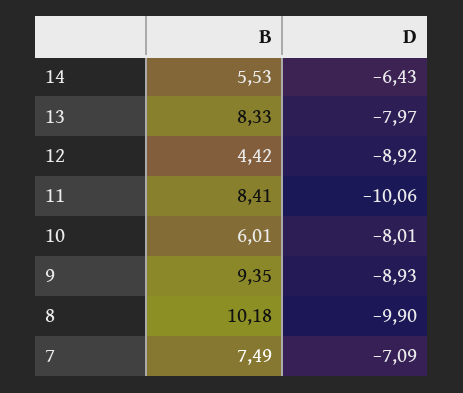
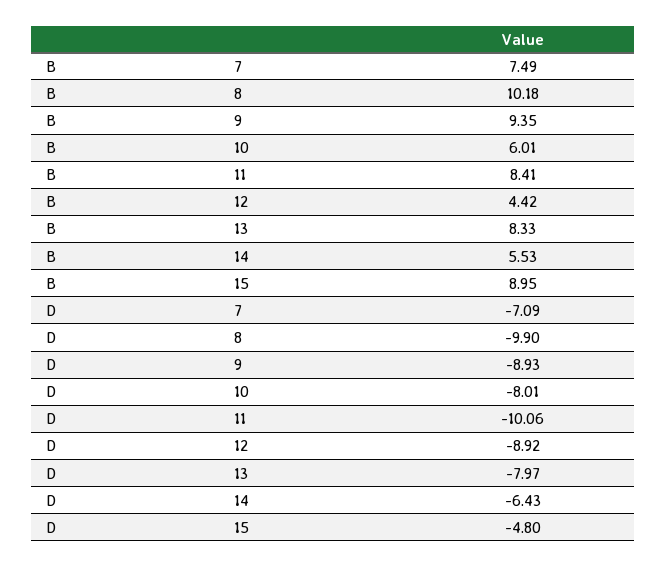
  {
    "B": {
      "14": 5.53,
      "13": 8.33,
      "12": 4.42,
      "11": 8.41,
      "10": 6.01,
      "9": 9.35,
      "8": 10.18,
-     "7": 7.49
+     "7": 7.49,
+     "15": 8.95
    },
    "D": {
      "14": -6.43,
      "13": -7.97,
      "12": -8.92,
      "11": -10.06,
      "10": -8.01,
      "9": -8.93,
      "8": -9.9,
-     "7": -7.09
+     "7": -7.09,
+     "15": -4.8
    }
  }

